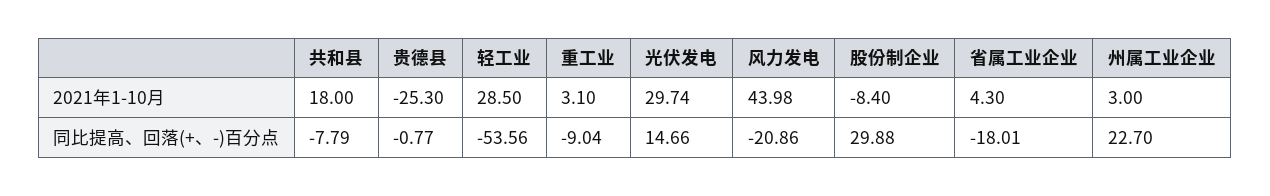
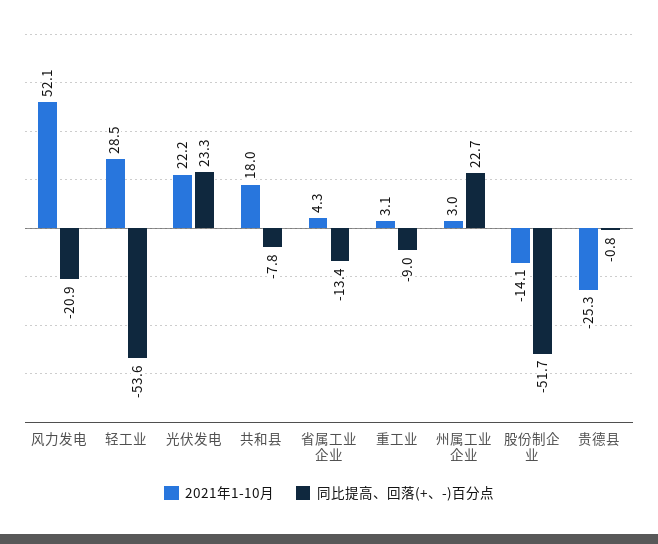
  {
    "2021年1-10月": {
      "共和县": 18,
      "贵德县": -25.3,
      "轻工业": 28.5,
      "重工业": 3.1,
-     "光伏发电": 29.74,
+     "光伏发电": 22.2,
-     "风力发电": 43.98,
+     "风力发电": 52.1,
-     "股份制企业": -8.4,
+     "股份制企业": -14.1,
      "省属工业企业": 4.3,
      "州属工业企业": 3
    },
    "同比提高、回落(+、-)百分点": {
      "共和县": -7.79,
      "贵德县": -0.77,
      "轻工业": -53.56,
      "重工业": -9.04,
-     "光伏发电": 14.66,
+     "光伏发电": 23.3,
      "风力发电": -20.86,
-     "股份制企业": 29.88,
+     "股份制企业": -51.7,
-     "省属工业企业": -18.01,
+     "省属工业企业": -13.4,
      "州属工业企业": 22.7
    }
  }

